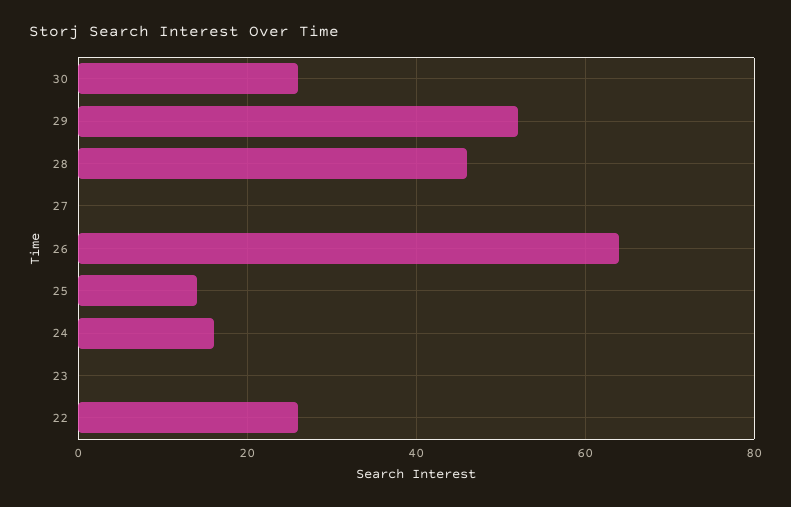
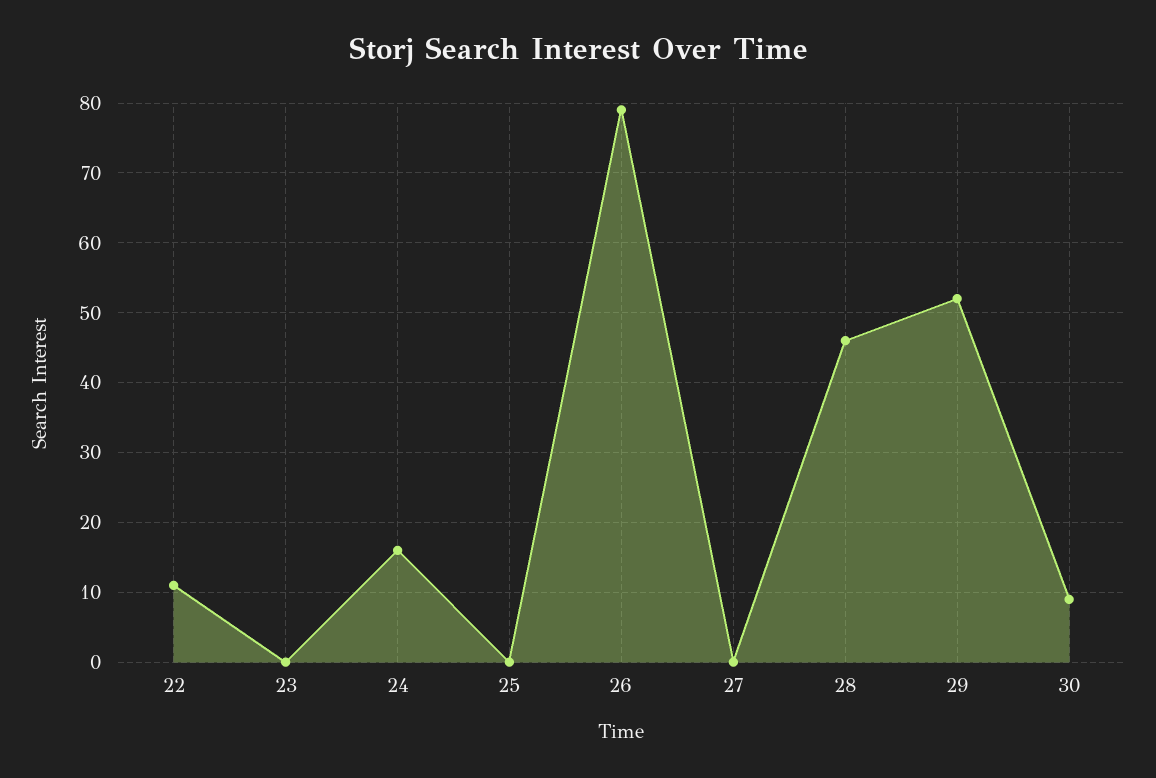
  {
-   "30": 25,
+   "30": 9,
    "29": 52,
    "28": 46,
    "27": 0,
-   "26": 65,
+   "26": 79,
-   "25": 15,
+   "25": 0,
    "24": 16,
    "23": 0,
-   "22": 25
+   "22": 11
  }

